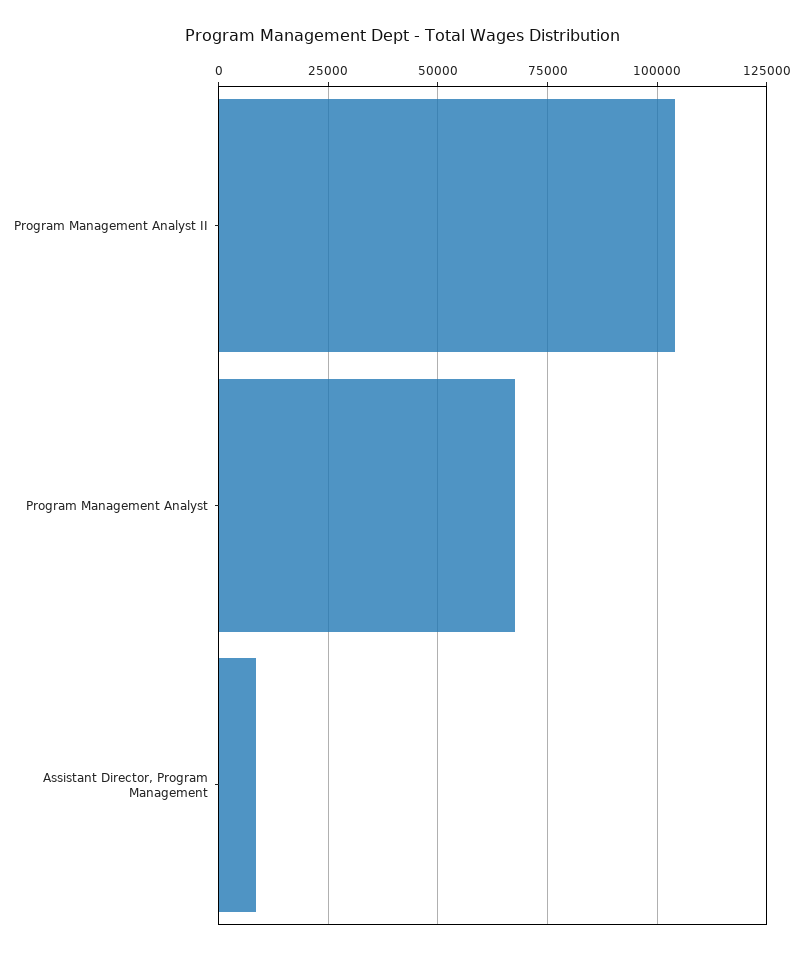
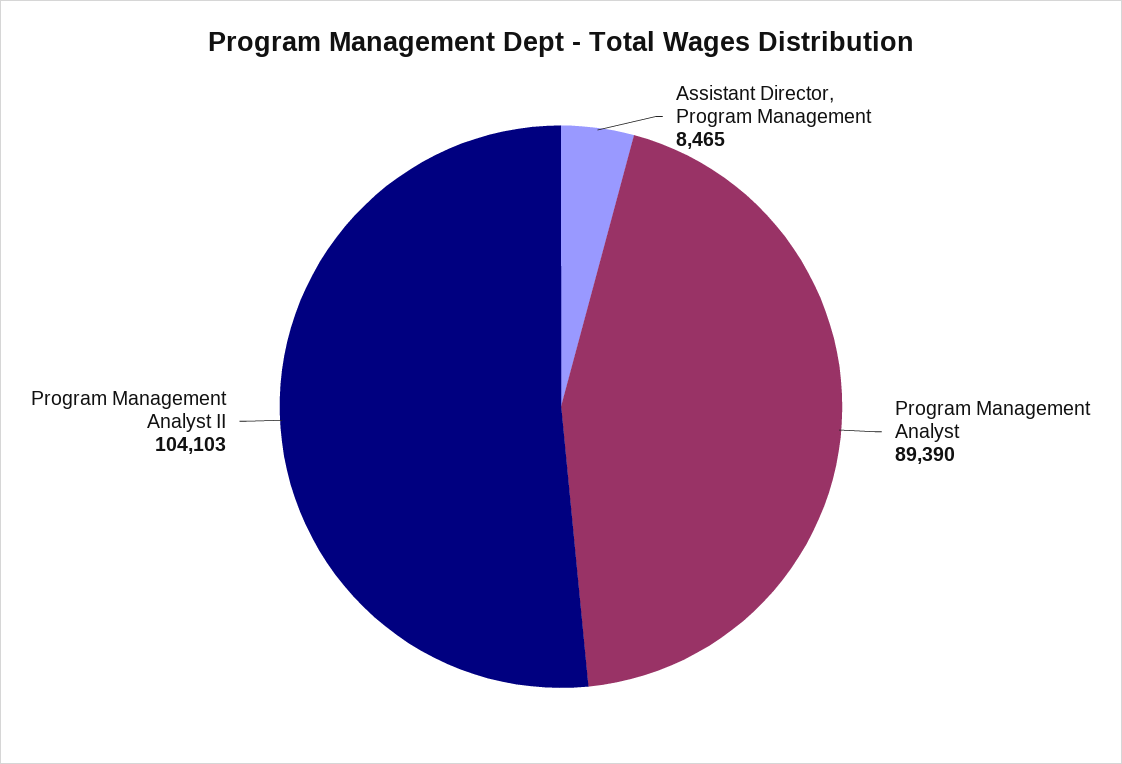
  {
    "Program Management Analyst II": 104103,
-   "Program Management Analyst": 67500,
+   "Program Management Analyst": 89390,
    "Assistant Director, Program Management": 8465
  }

